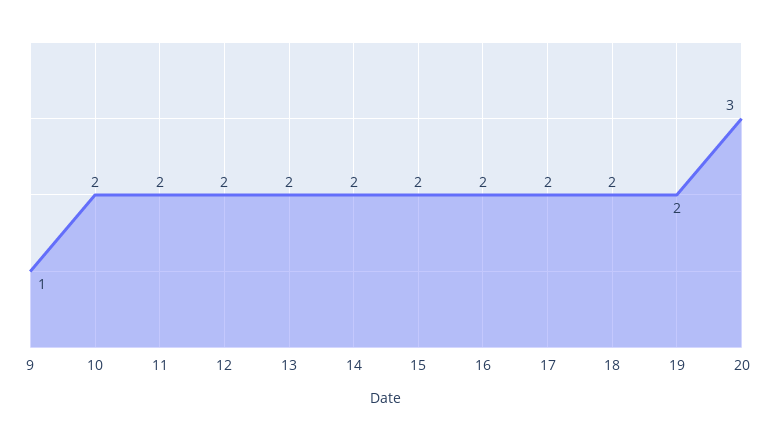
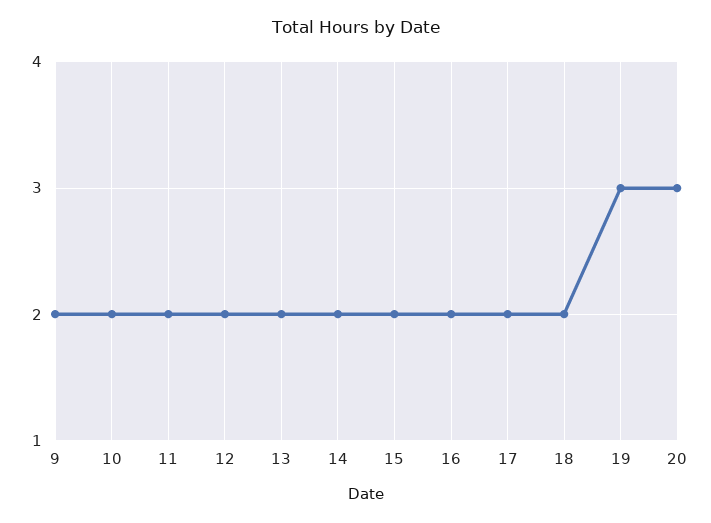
  {
-   "9": 1,
+   "9": 2,
    "10": 2,
    "11": 2,
    "12": 2,
    "13": 2,
    "14": 2,
    "15": 2,
    "16": 2,
    "17": 2,
    "18": 2,
-   "19": 2,
+   "19": 3,
    "20": 3
  }

